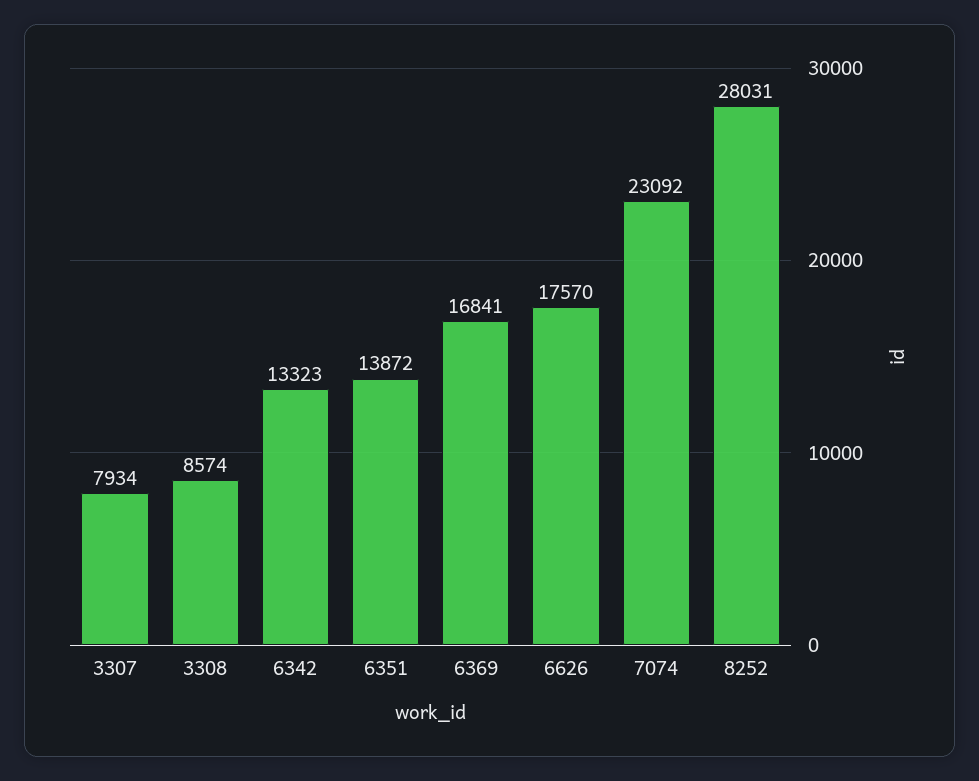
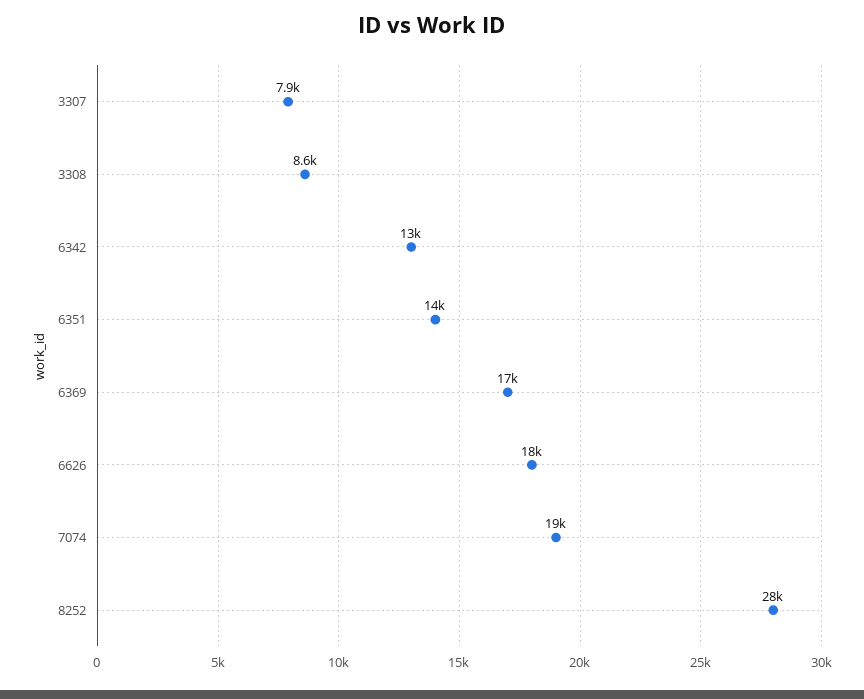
  {
    "3307": 7934,
    "3308": 8574,
    "6342": 13323,
    "6351": 13872,
    "6369": 16841,
    "6626": 17570,
-   "7074": 23092,
+   "7074": 19000,
    "8252": 28031
  }

